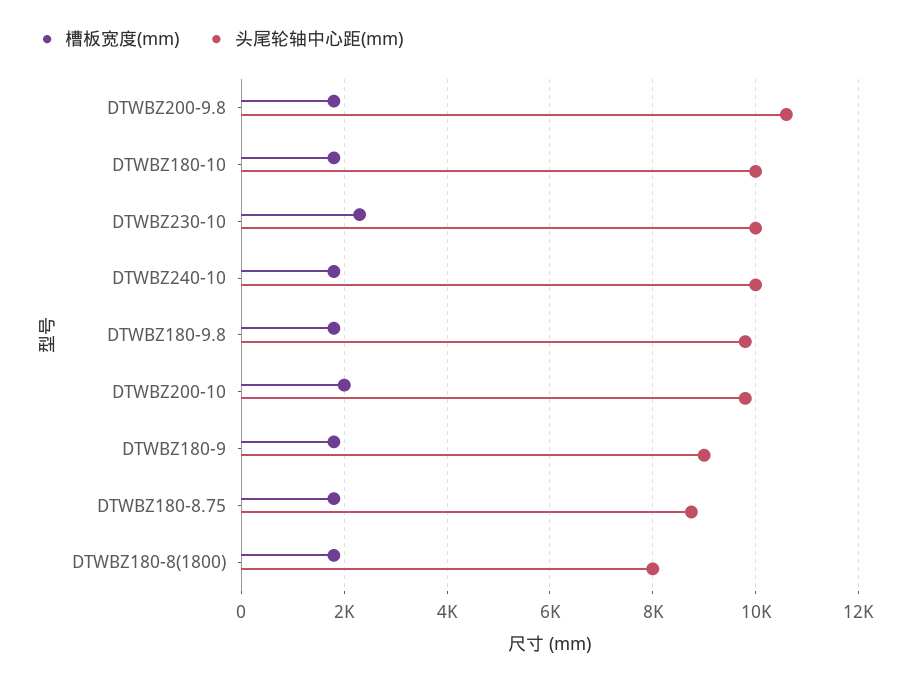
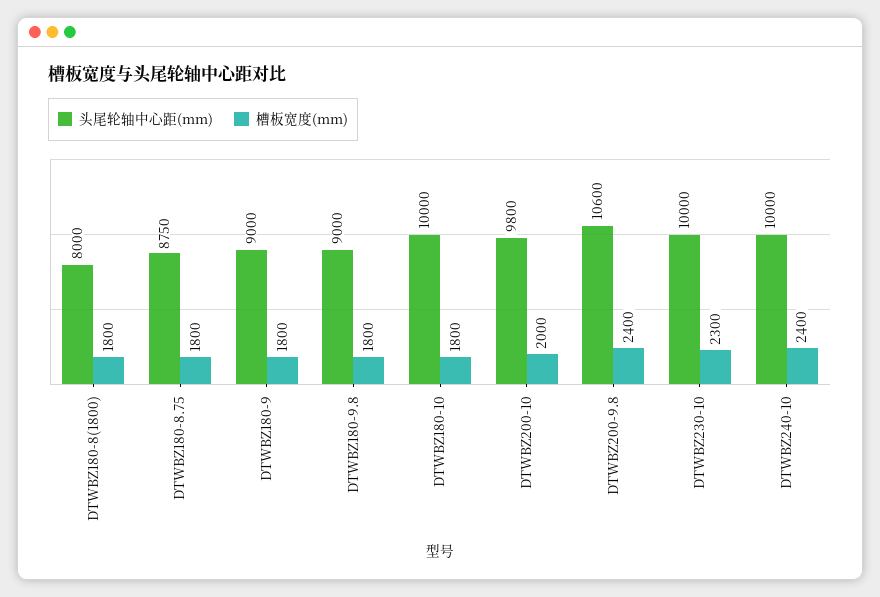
  {
    "槽板宽度(mm)": {
-     "DTWBZ200-9.8": 1800,
+     "DTWBZ200-9.8": 2400,
      "DTWBZ180-10": 1800,
      "DTWBZ230-10": 2300,
-     "DTWBZ240-10": 1800,
+     "DTWBZ240-10": 2400,
      "DTWBZ180-9.8": 1800,
      "DTWBZ200-10": 2000,
      "DTWBZ180-9": 1800,
      "DTWBZ180-8.75": 1800,
      "DTWBZ180-8(1800)": 1800
    },
    "头尾轮轴中心距(mm)": {
      "DTWBZ200-9.8": 10600,
      "DTWBZ180-10": 10000,
      "DTWBZ230-10": 10000,
      "DTWBZ240-10": 10000,
-     "DTWBZ180-9.8": 9800,
+     "DTWBZ180-9.8": 9000,
      "DTWBZ200-10": 9800,
      "DTWBZ180-9": 9000,
      "DTWBZ180-8.75": 8750,
      "DTWBZ180-8(1800)": 8000
    }
  }

